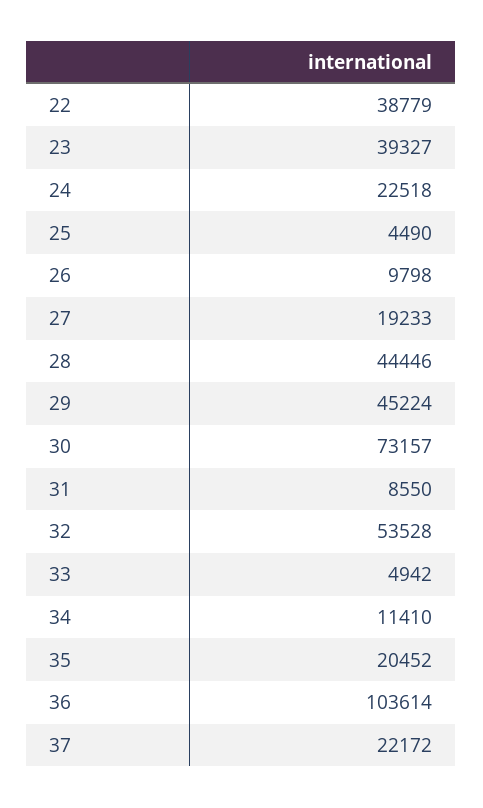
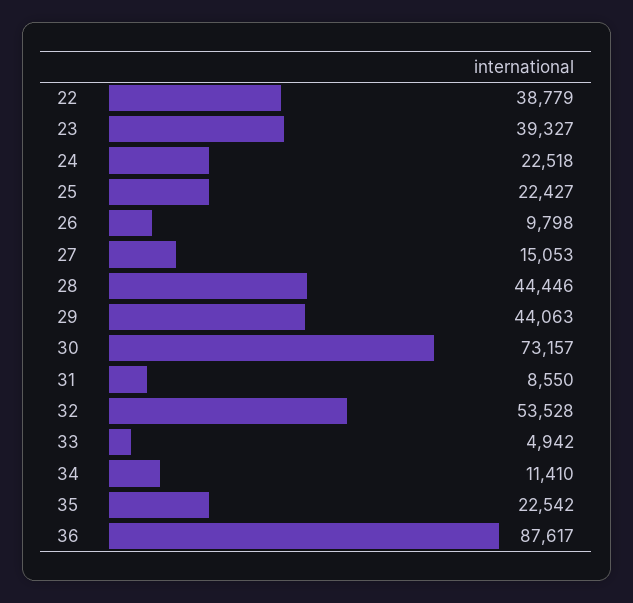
  {
    "22": 38779,
    "23": 39327,
    "24": 22518,
-   "25": 4490,
+   "25": 22427,
    "26": 9798,
-   "27": 19233,
+   "27": 15053,
    "28": 44446,
-   "29": 45224,
+   "29": 44063,
    "30": 73157,
    "31": 8550,
    "32": 53528,
    "33": 4942,
    "34": 11410,
-   "35": 20452,
+   "35": 22542,
-   "36": 103614,
+   "36": 87617
-   "37": 22172
  }

